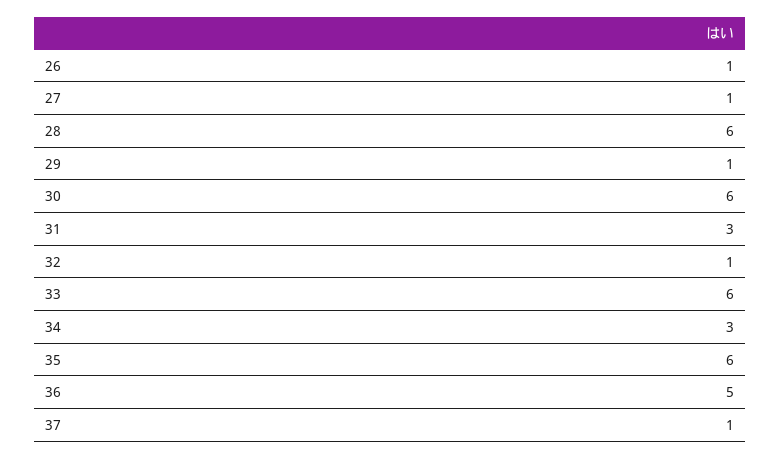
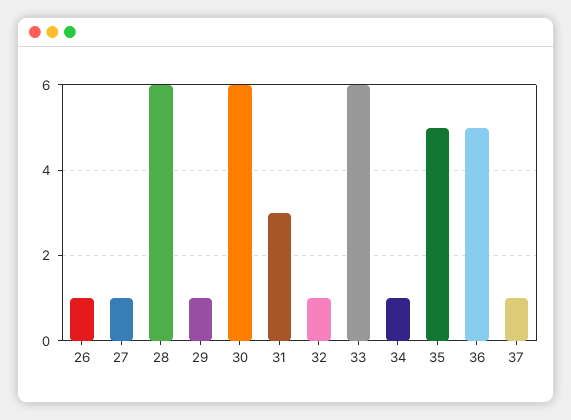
  {
    "26": 1,
    "27": 1,
    "28": 6,
    "29": 1,
    "30": 6,
    "31": 3,
    "32": 1,
    "33": 6,
-   "34": 3,
+   "34": 1,
-   "35": 6,
+   "35": 5,
    "36": 5,
    "37": 1
  }

